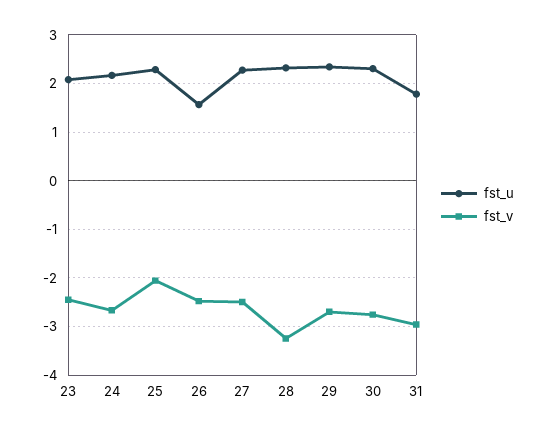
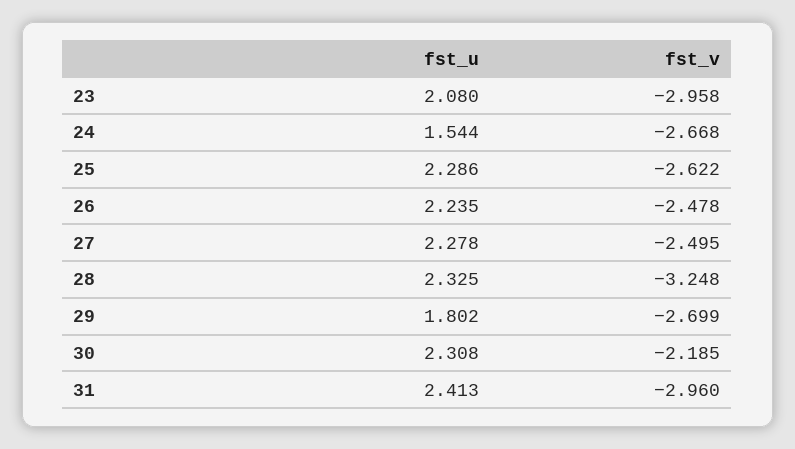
  {
    "fst_u": {
      "23": 2.08,
-     "24": 2.2,
+     "24": 1.544,
      "25": 2.286,
-     "26": 1.6,
+     "26": 2.235,
      "27": 2.278,
      "28": 2.325,
-     "29": 2.4,
+     "29": 1.802,
      "30": 2.308,
-     "31": 1.8
+     "31": 2.413
    },
    "fst_v": {
-     "23": -2.4,
+     "23": -2.958,
      "24": -2.668,
-     "25": -2,
+     "25": -2.622,
      "26": -2.478,
      "27": -2.495,
      "28": -3.248,
      "29": -2.699,
-     "30": -2.8,
+     "30": -2.185,
      "31": -2.96
    }
  }

